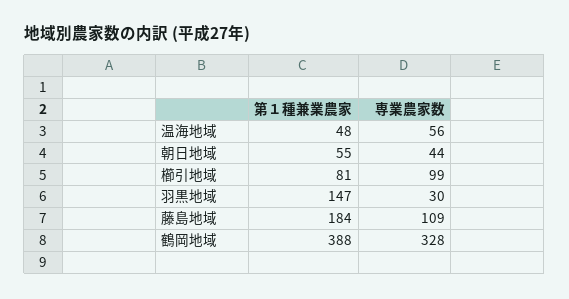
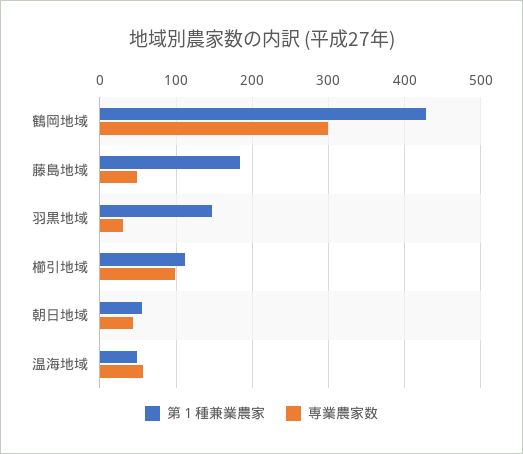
  {
    "第１種兼業農家": {
      "温海地域": 48,
      "朝日地域": 55,
-     "櫛引地域": 81,
+     "櫛引地域": 110,
      "羽黒地域": 147,
      "藤島地域": 184,
-     "鶴岡地域": 388
+     "鶴岡地域": 430
    },
    "専業農家数": {
      "温海地域": 56,
      "朝日地域": 44,
      "櫛引地域": 99,
      "羽黒地域": 30,
-     "藤島地域": 109,
+     "藤島地域": 50,
-     "鶴岡地域": 328
+     "鶴岡地域": 300
    }
  }

